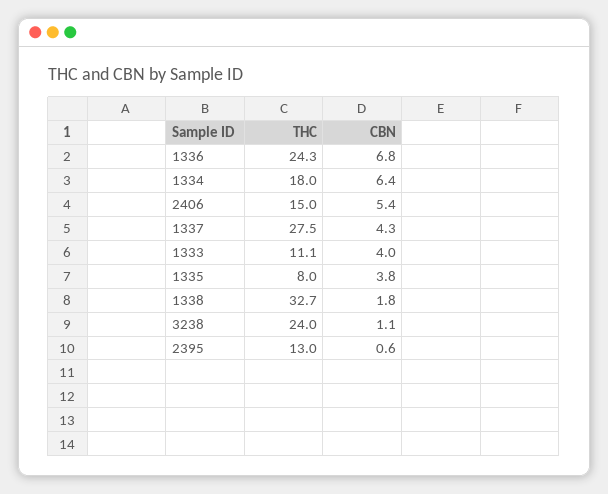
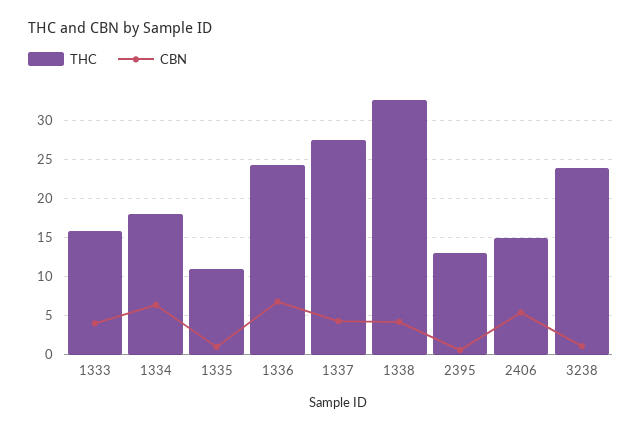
  {
    "THC": {
      "1336": 24.3,
      "1334": 18,
      "2406": 15,
      "1337": 27.5,
-     "1333": 11.1,
+     "1333": 16,
-     "1335": 8,
+     "1335": 11,
      "1338": 32.7,
      "3238": 24,
      "2395": 13
    },
    "CBN": {
      "1336": 6.8,
      "1334": 6.4,
      "2406": 5.4,
      "1337": 4.3,
      "1333": 4,
-     "1335": 3.8,
+     "1335": 1,
-     "1338": 1.8,
+     "1338": 4,
      "3238": 1.1,
      "2395": 0.6
    }
  }

